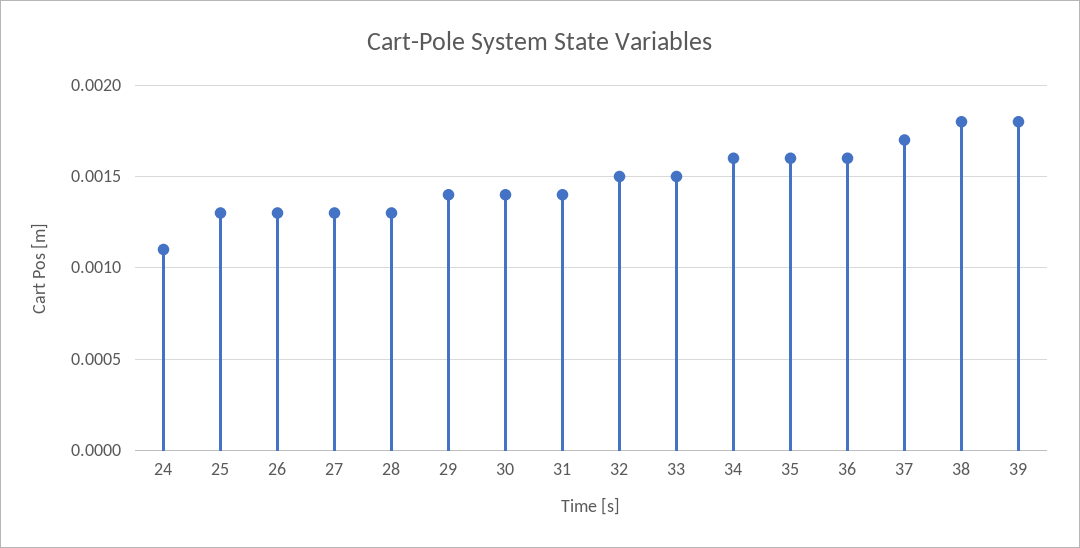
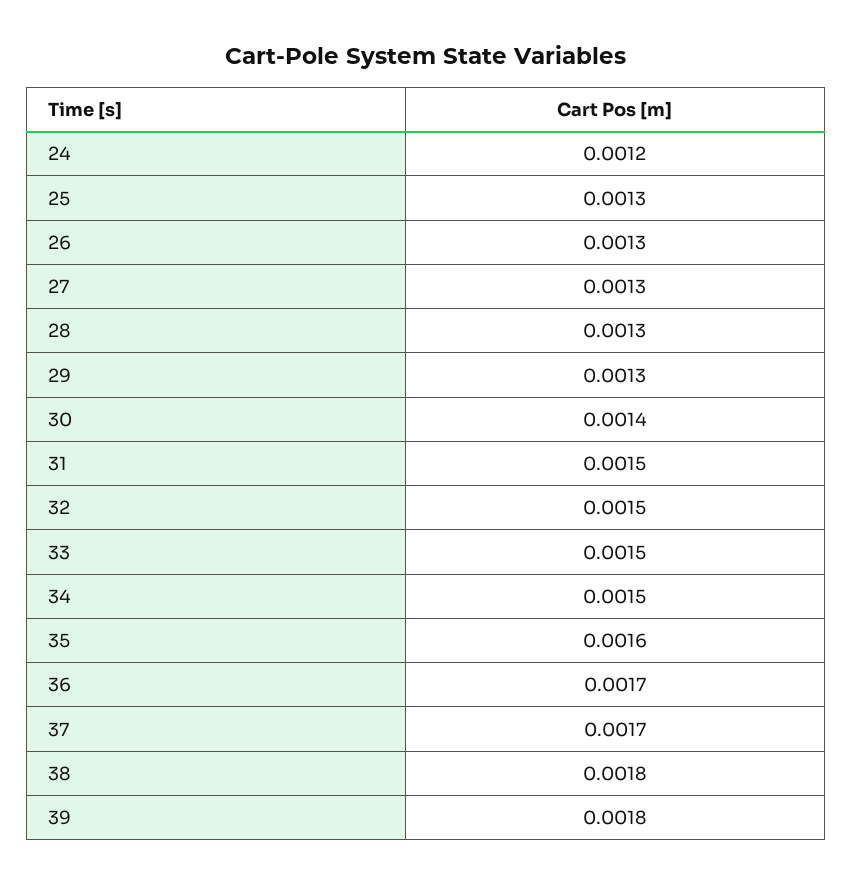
  {
-   "24": 0.0011,
+   "24": 0.0012,
    "25": 0.0013,
    "26": 0.0013,
    "27": 0.0013,
    "28": 0.0013,
-   "29": 0.0014,
+   "29": 0.0013,
    "30": 0.0014,
-   "31": 0.0014,
+   "31": 0.0015,
    "32": 0.0015,
    "33": 0.0015,
-   "34": 0.0016,
+   "34": 0.0015,
    "35": 0.0016,
-   "36": 0.0016,
+   "36": 0.0017,
    "37": 0.0017,
    "38": 0.0018,
    "39": 0.0018
  }

